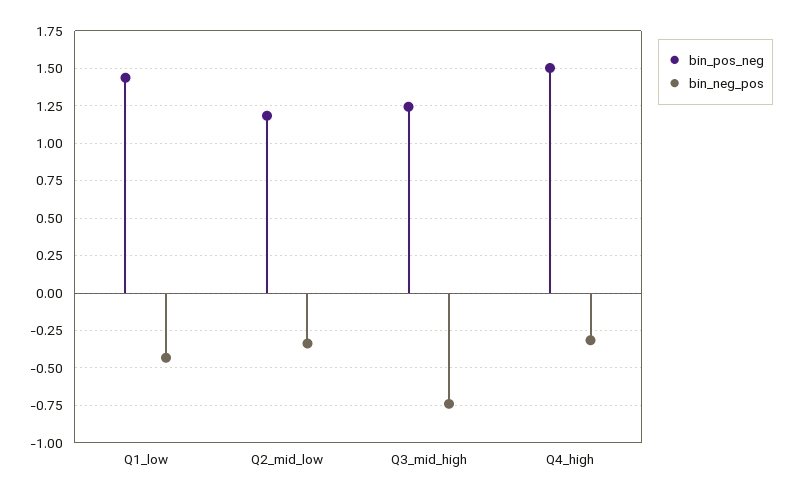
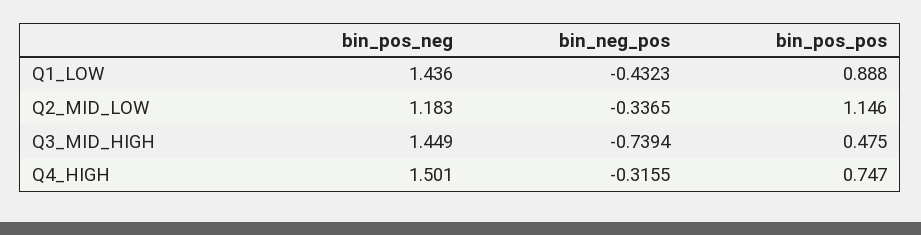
  {
    "bin_pos_neg": {
      "Q1_low": 1.436,
      "Q2_mid_low": 1.183,
-     "Q3_mid_high": 1.25,
+     "Q3_mid_high": 1.449,
      "Q4_high": 1.501
    },
    "bin_neg_pos": {
      "Q1_low": -0.4323,
      "Q2_mid_low": -0.3365,
      "Q3_mid_high": -0.7394,
      "Q4_high": -0.3155
-   }
+   },
+   "bin_pos_pos": {
+     "Q1_low": 0.888,
+     "Q2_mid_low": 1.146,
+     "Q3_mid_high": 0.475,
+     "Q4_high": 0.747
+   }
  }

